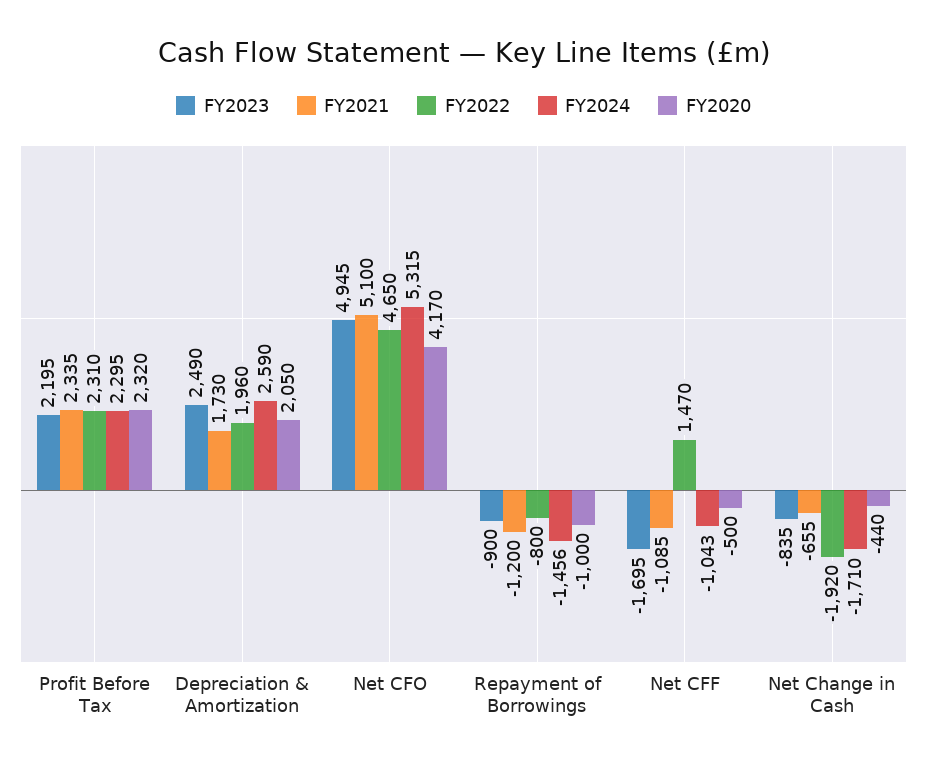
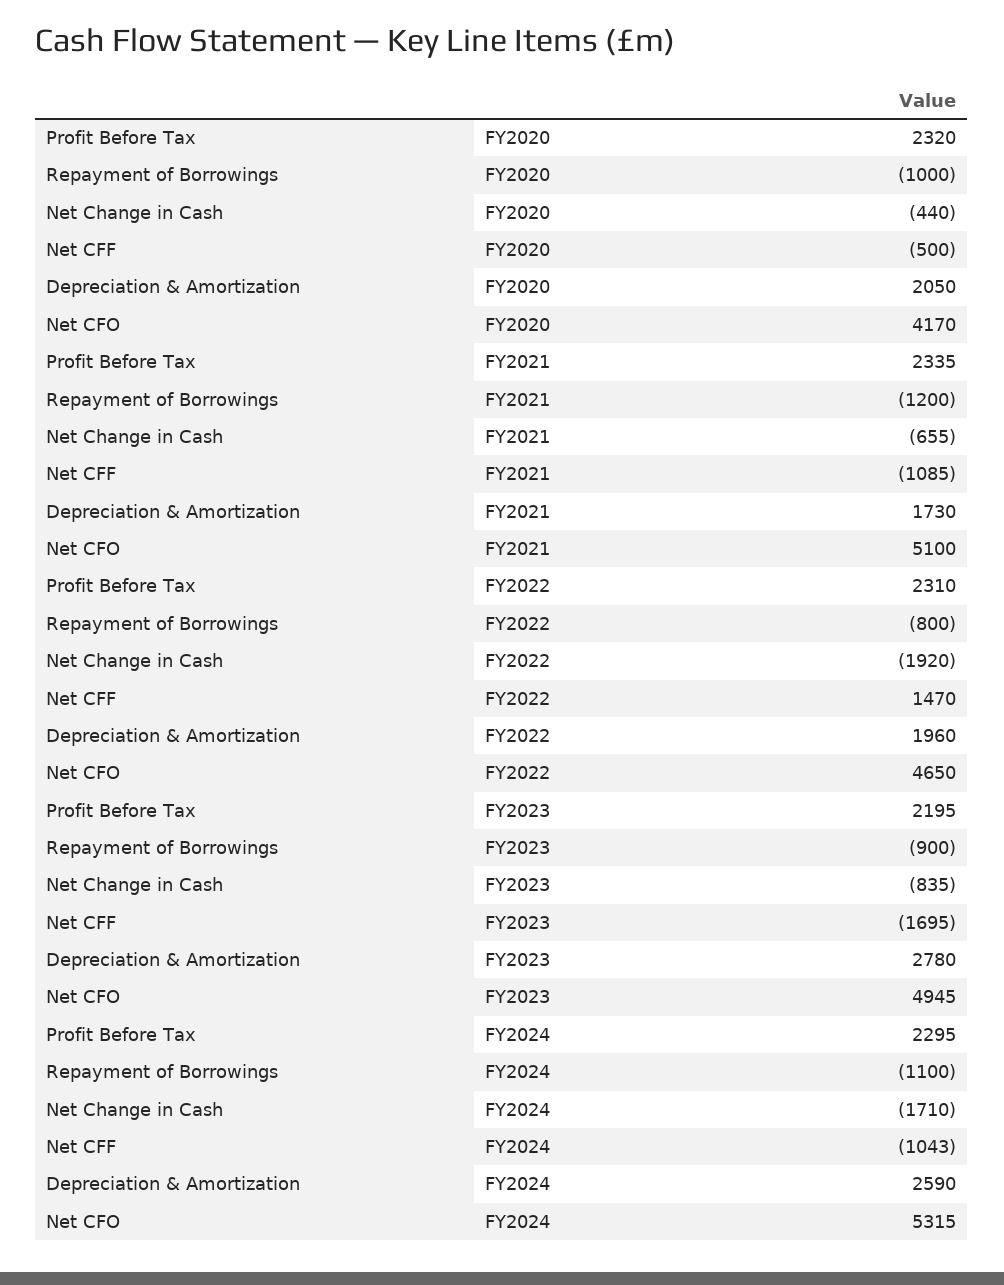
  {
    "FY2023": {
      "Profit Before Tax": 2195,
-     "Depreciation & Amortization": 2490,
+     "Depreciation & Amortization": 2780,
      "Net CFO": 4945,
      "Repayment of Borrowings": -900,
      "Net CFF": -1695,
      "Net Change in Cash": -835
    },
    "FY2021": {
      "Profit Before Tax": 2335,
      "Depreciation & Amortization": 1730,
      "Net CFO": 5100,
      "Repayment of Borrowings": -1200,
      "Net CFF": -1085,
      "Net Change in Cash": -655
    },
    "FY2022": {
      "Profit Before Tax": 2310,
      "Depreciation & Amortization": 1960,
      "Net CFO": 4650,
      "Repayment of Borrowings": -800,
      "Net CFF": 1470,
      "Net Change in Cash": -1920
    },
    "FY2024": {
      "Profit Before Tax": 2295,
      "Depreciation & Amortization": 2590,
      "Net CFO": 5315,
-     "Repayment of Borrowings": -1456,
+     "Repayment of Borrowings": -1100,
      "Net CFF": -1043,
      "Net Change in Cash": -1710
    },
    "FY2020": {
      "Profit Before Tax": 2320,
      "Depreciation & Amortization": 2050,
      "Net CFO": 4170,
      "Repayment of Borrowings": -1000,
      "Net CFF": -500,
      "Net Change in Cash": -440
    }
  }

